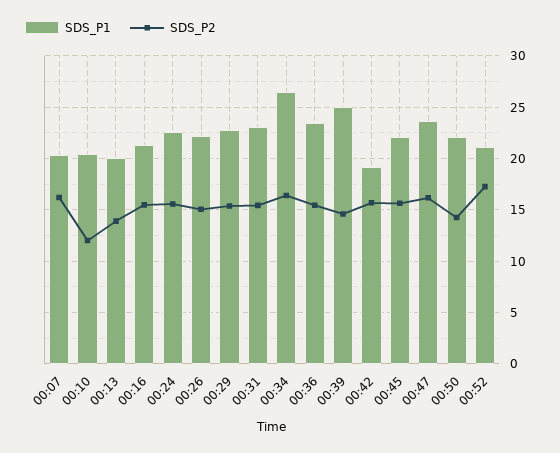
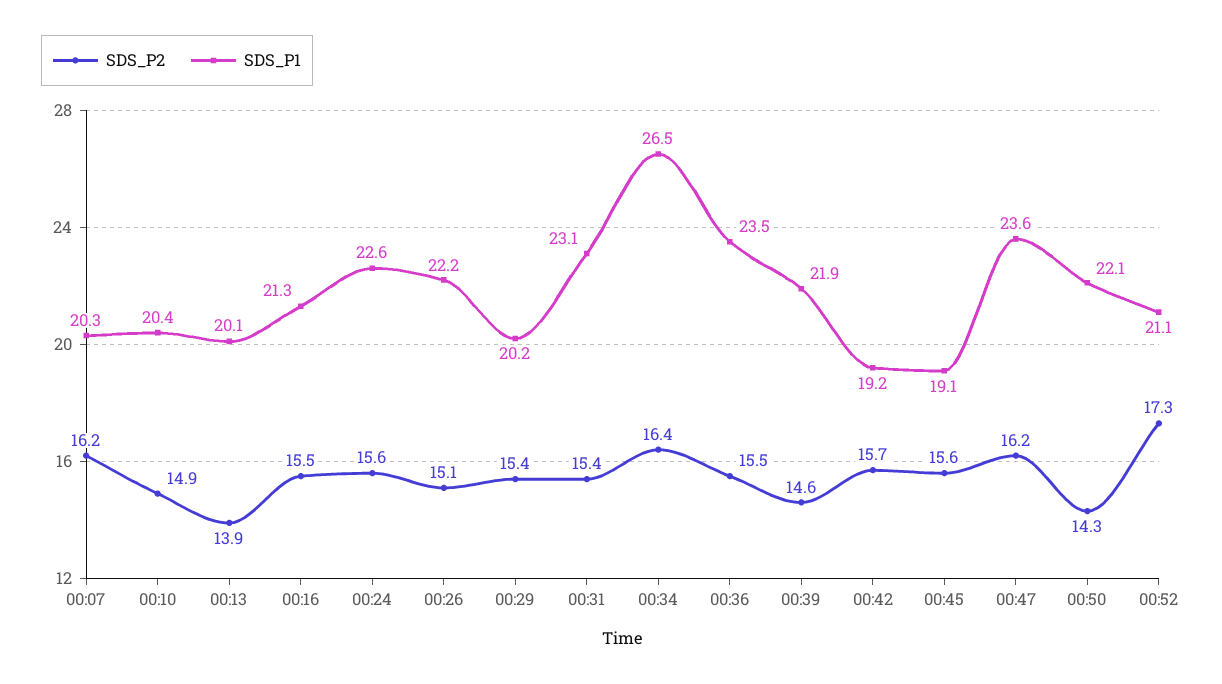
  {
    "SDS_P1": {
      "00:07": 20.3,
      "00:10": 20.4,
      "00:13": 20.1,
      "00:16": 21.3,
      "00:24": 22.6,
      "00:26": 22.2,
-     "00:29": 23,
+     "00:29": 20.2,
      "00:31": 23.1,
      "00:34": 26.5,
      "00:36": 23.5,
-     "00:39": 25,
+     "00:39": 21.9,
      "00:42": 19.2,
-     "00:45": 22,
+     "00:45": 19.1,
      "00:47": 23.6,
      "00:50": 22.1,
      "00:52": 21.1
    },
    "SDS_P2": {
      "00:07": 16.2,
-     "00:10": 12,
+     "00:10": 14.9,
      "00:13": 13.9,
      "00:16": 15.5,
      "00:24": 15.6,
      "00:26": 15.1,
      "00:29": 15.4,
      "00:31": 15.4,
      "00:34": 16.4,
      "00:36": 15.5,
      "00:39": 14.6,
      "00:42": 15.7,
      "00:45": 15.6,
      "00:47": 16.2,
      "00:50": 14.3,
      "00:52": 17.3
    }
  }

